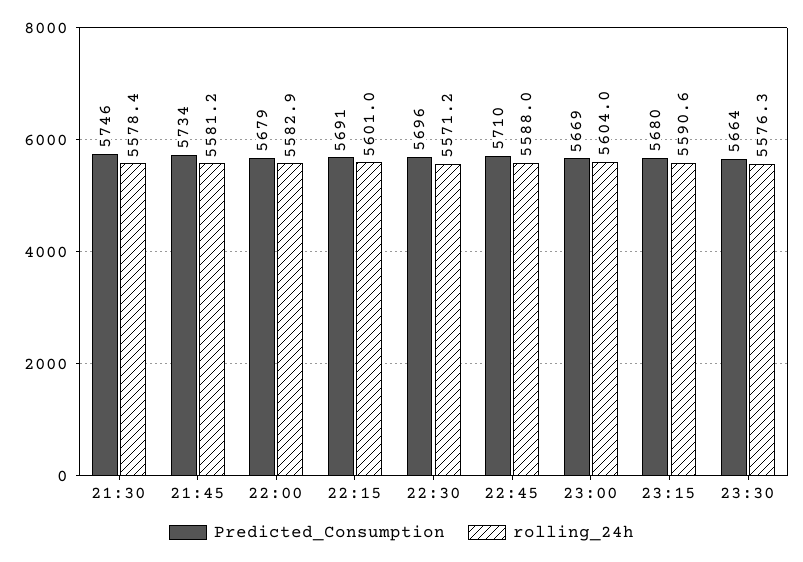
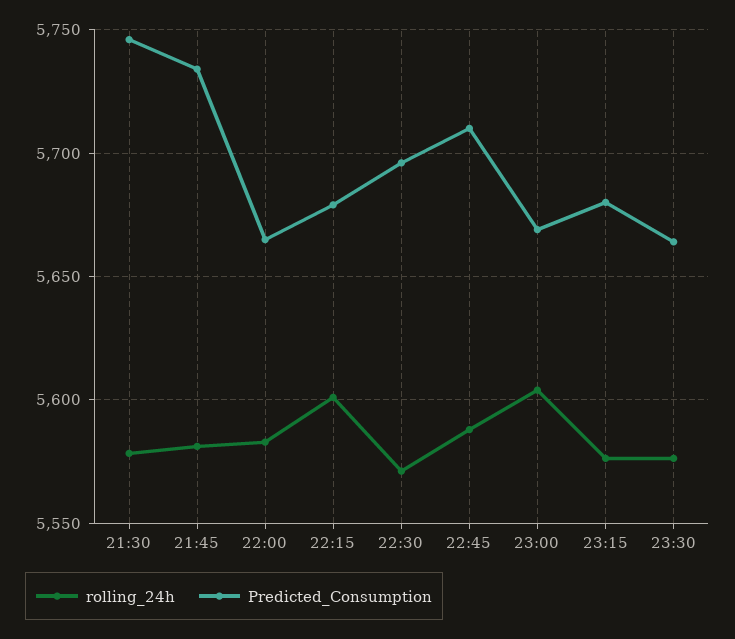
  {
    "Predicted_Consumption": {
      "21:30": 5746,
      "21:45": 5734,
-     "22:00": 5679,
+     "22:00": 5665,
-     "22:15": 5691,
+     "22:15": 5680,
      "22:30": 5696,
      "22:45": 5710,
      "23:00": 5669,
      "23:15": 5680,
      "23:30": 5664
    },
    "rolling_24h": {
      "21:30": 5578.4,
      "21:45": 5581.2,
      "22:00": 5582.9,
      "22:15": 5601,
      "22:30": 5571.2,
      "22:45": 5588,
      "23:00": 5604,
-     "23:15": 5590.6,
+     "23:15": 5575,
      "23:30": 5576.3
    }
  }

